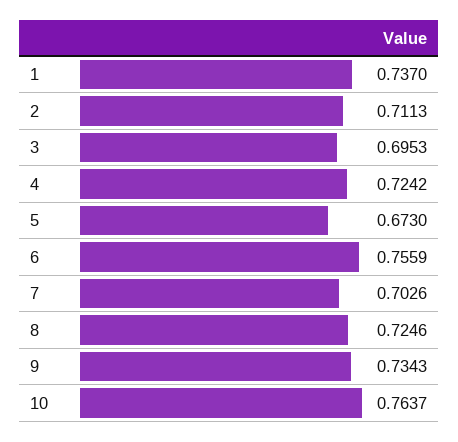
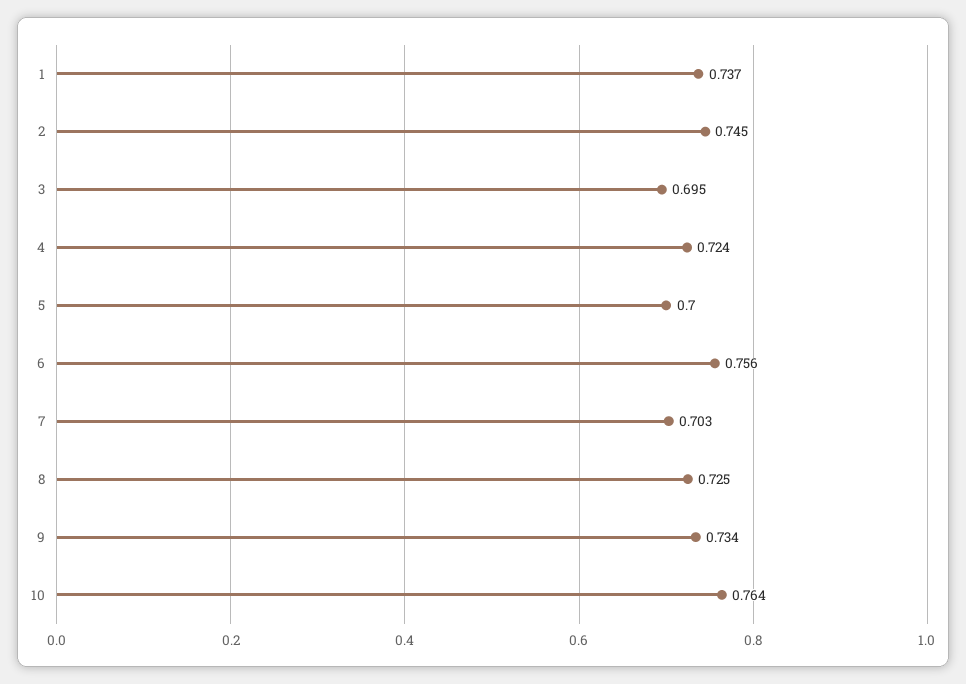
  {
    "1": 0.737,
-   "2": 0.7113,
+   "2": 0.745,
    "3": 0.6953,
    "4": 0.7242,
-   "5": 0.673,
+   "5": 0.7,
    "6": 0.7559,
    "7": 0.7026,
    "8": 0.7246,
    "9": 0.7343,
    "10": 0.7637
  }

